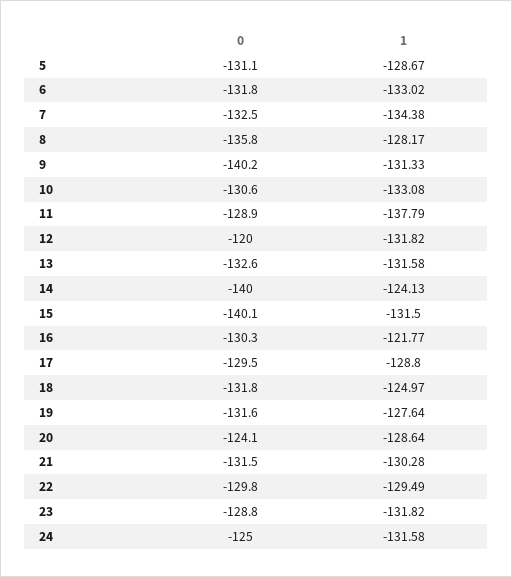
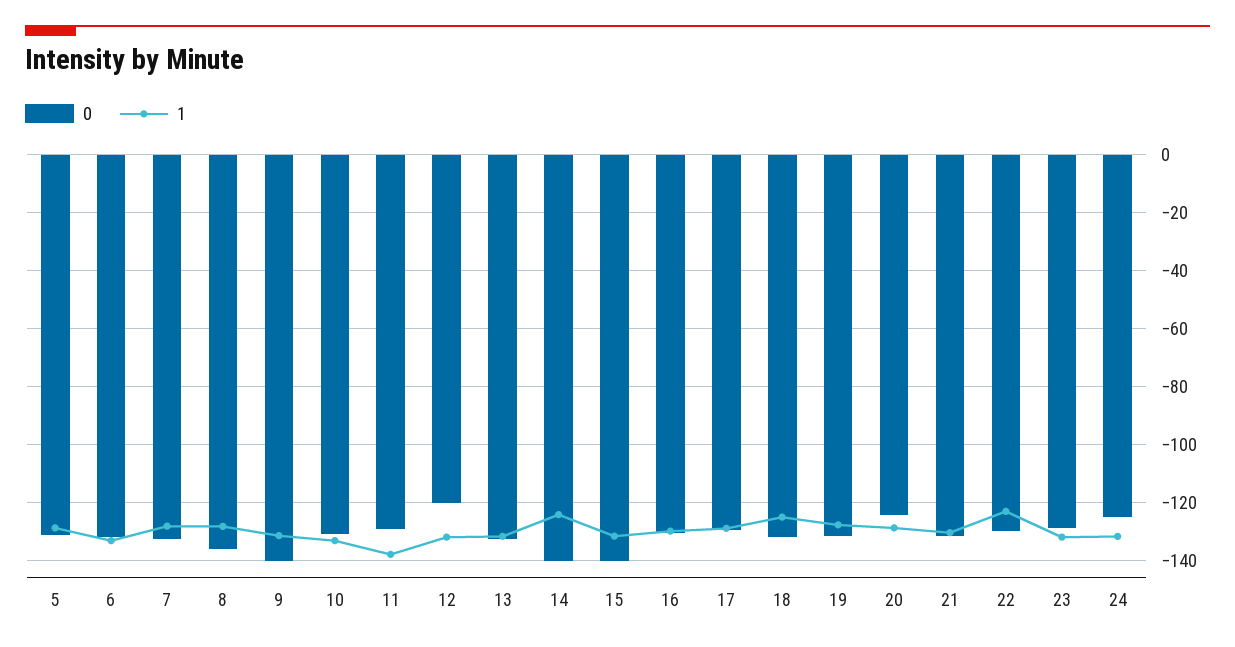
  {
    "0": {
      "5": -131.1,
      "6": -131.8,
      "7": -132.5,
      "8": -135.8,
      "9": -140.2,
      "10": -130.6,
      "11": -128.9,
      "12": -120,
      "13": -132.6,
      "14": -140,
      "15": -140.1,
      "16": -130.3,
      "17": -129.5,
      "18": -131.8,
      "19": -131.6,
      "20": -124.1,
      "21": -131.5,
      "22": -129.8,
      "23": -128.8,
      "24": -125
    },
    "1": {
      "5": -128.67,
      "6": -133.02,
-     "7": -134.38,
+     "7": -127.5,
      "8": -128.17,
      "9": -131.33,
      "10": -133.08,
      "11": -137.79,
      "12": -131.82,
      "13": -131.58,
      "14": -124.13,
      "15": -131.5,
-     "16": -121.77,
+     "16": -130,
      "17": -128.8,
      "18": -124.97,
      "19": -127.64,
      "20": -128.64,
      "21": -130.28,
-     "22": -129.49,
+     "22": -122.5,
      "23": -131.82,
      "24": -131.58
    }
  }

